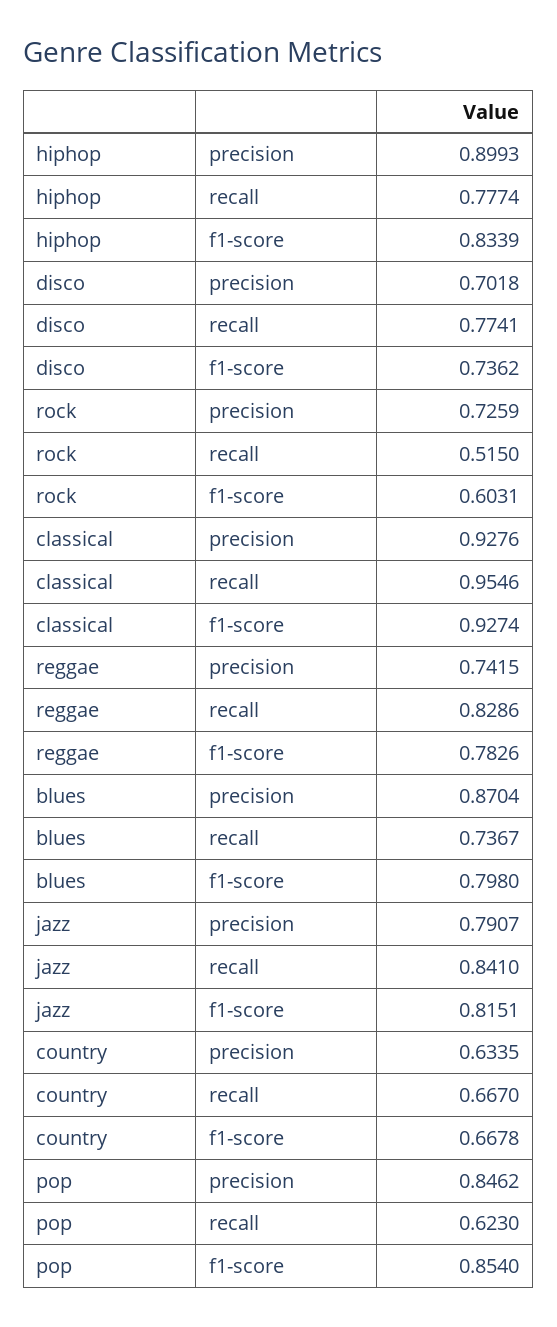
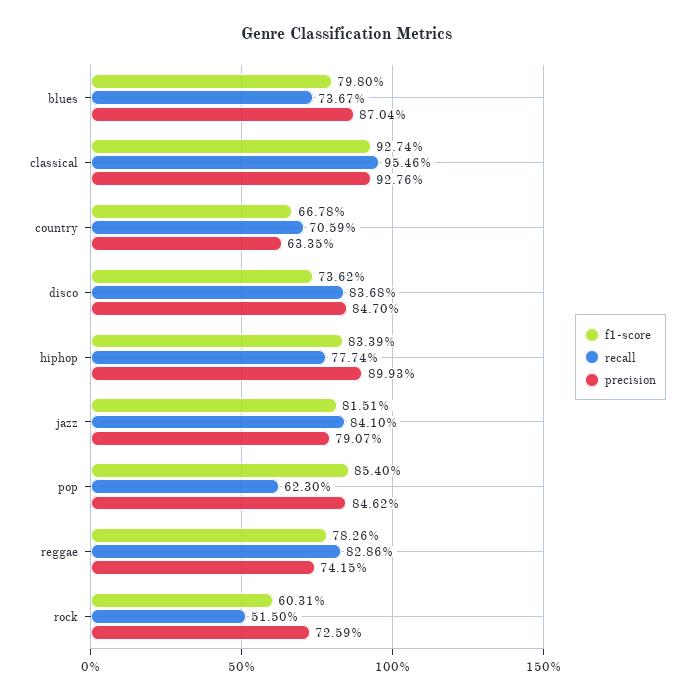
  {
    "precision": {
      "hiphop": 0.8993,
-     "disco": 0.7018,
+     "disco": 0.847,
      "rock": 0.7259,
      "classical": 0.9276,
      "reggae": 0.7415,
      "blues": 0.8704,
      "jazz": 0.7907,
      "country": 0.6335,
      "pop": 0.8462
    },
    "recall": {
      "hiphop": 0.7774,
-     "disco": 0.7741,
+     "disco": 0.8368,
      "rock": 0.515,
      "classical": 0.9546,
      "reggae": 0.8286,
      "blues": 0.7367,
      "jazz": 0.841,
-     "country": 0.667,
+     "country": 0.7059,
      "pop": 0.623
    },
    "f1-score": {
      "hiphop": 0.8339,
      "disco": 0.7362,
      "rock": 0.6031,
      "classical": 0.9274,
      "reggae": 0.7826,
      "blues": 0.798,
      "jazz": 0.8151,
      "country": 0.6678,
      "pop": 0.854
    }
  }

